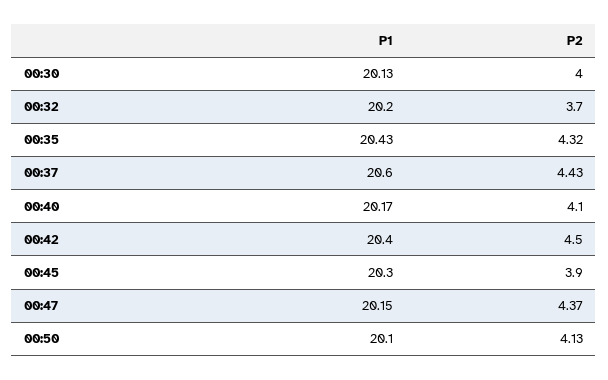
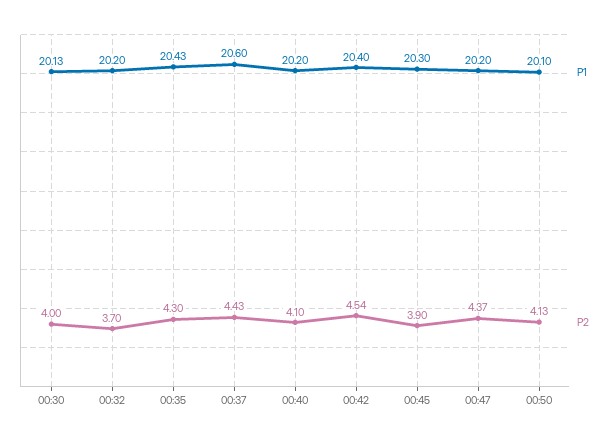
  {
    "P1": {
      "00:30": 20.13,
      "00:32": 20.2,
      "00:35": 20.43,
      "00:37": 20.6,
-     "00:40": 20.17,
+     "00:40": 20.2,
      "00:42": 20.4,
      "00:45": 20.3,
-     "00:47": 20.15,
+     "00:47": 20.2,
      "00:50": 20.1
    },
    "P2": {
      "00:30": 4,
      "00:32": 3.7,
-     "00:35": 4.32,
+     "00:35": 4.3,
      "00:37": 4.43,
      "00:40": 4.1,
-     "00:42": 4.5,
+     "00:42": 4.54,
      "00:45": 3.9,
      "00:47": 4.37,
      "00:50": 4.13
    }
  }

